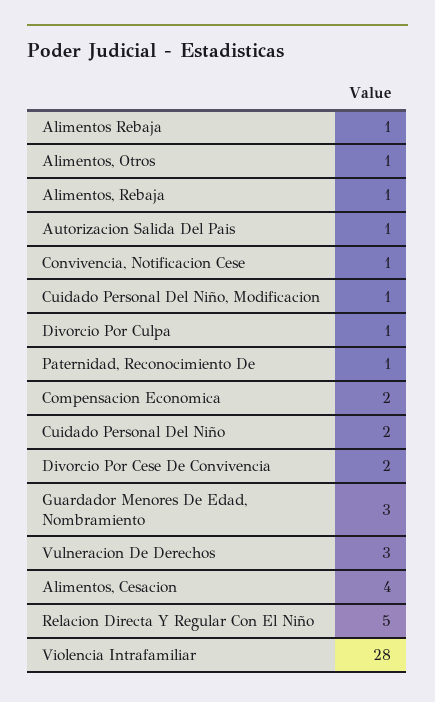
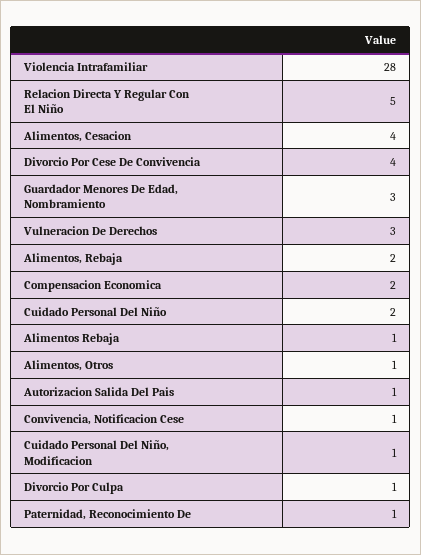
  {
    "Alimentos Rebaja": 1,
    "Alimentos, Otros": 1,
-   "Alimentos, Rebaja": 1,
+   "Alimentos, Rebaja": 2,
    "Autorizacion Salida Del Pais": 1,
    "Convivencia, Notificacion Cese": 1,
    "Cuidado Personal Del Niño, Modificacion": 1,
    "Divorcio Por Culpa": 1,
    "Paternidad, Reconocimiento De": 1,
    "Compensacion Economica": 2,
    "Cuidado Personal Del Niño": 2,
-   "Divorcio Por Cese De Convivencia": 2,
+   "Divorcio Por Cese De Convivencia": 4,
    "Guardador Menores De Edad, Nombramiento": 3,
    "Vulneracion De Derechos": 3,
    "Alimentos, Cesacion": 4,
    "Relacion Directa Y Regular Con El Niño": 5,
    "Violencia Intrafamiliar": 28
  }

